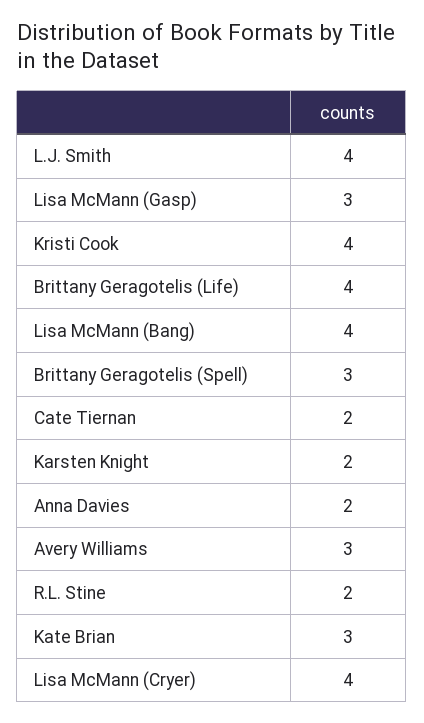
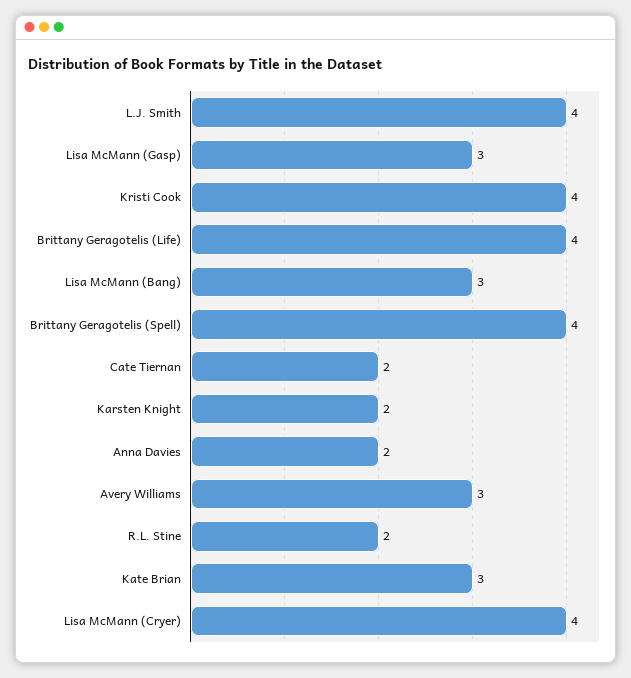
  {
    "L.J. Smith": 4,
    "Lisa McMann (Gasp)": 3,
    "Kristi Cook": 4,
    "Brittany Geragotelis (Life)": 4,
-   "Lisa McMann (Bang)": 4,
+   "Lisa McMann (Bang)": 3,
-   "Brittany Geragotelis (Spell)": 3,
+   "Brittany Geragotelis (Spell)": 4,
    "Cate Tiernan": 2,
    "Karsten Knight": 2,
    "Anna Davies": 2,
    "Avery Williams": 3,
    "R.L. Stine": 2,
    "Kate Brian": 3,
    "Lisa McMann (Cryer)": 4
  }

